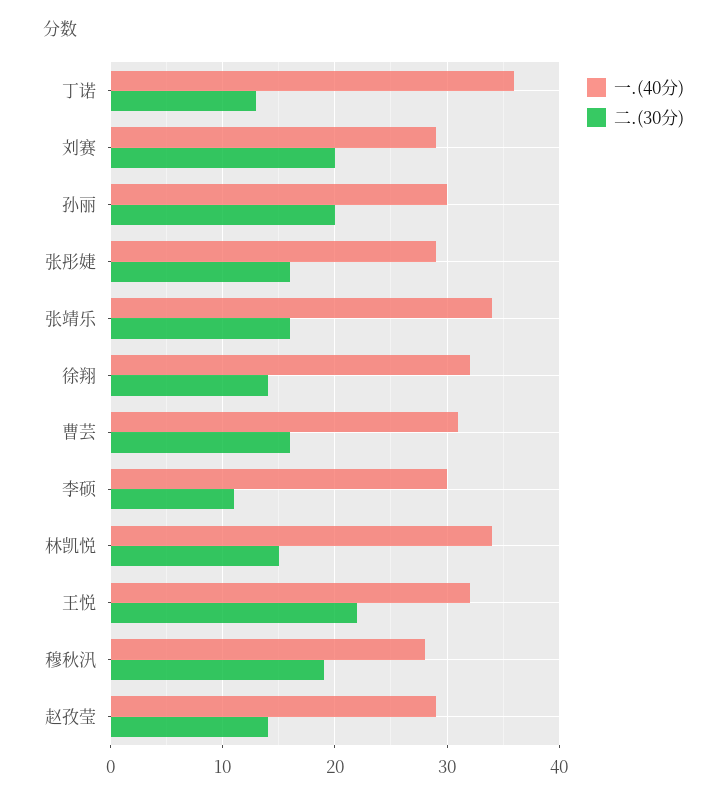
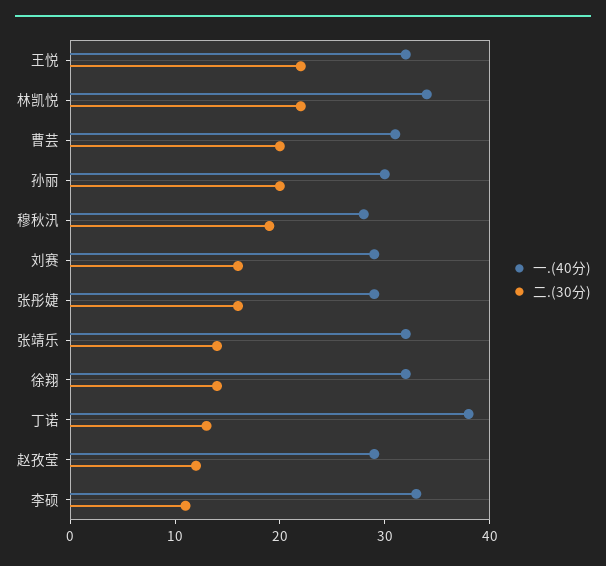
  {
    "一.(40分)": {
-     "丁诺": 36,
+     "丁诺": 38,
      "刘赛": 29,
      "孙丽": 30,
      "张彤婕": 29,
-     "张靖乐": 34,
+     "张靖乐": 32,
      "徐翔": 32,
      "曹芸": 31,
-     "李硕": 30,
+     "李硕": 33,
      "林凯悦": 34,
      "王悦": 32,
      "穆秋汛": 28,
      "赵孜莹": 29
    },
    "二.(30分)": {
      "丁诺": 13,
-     "刘赛": 20,
+     "刘赛": 16,
      "孙丽": 20,
      "张彤婕": 16,
-     "张靖乐": 16,
+     "张靖乐": 14,
      "徐翔": 14,
-     "曹芸": 16,
+     "曹芸": 20,
      "李硕": 11,
-     "林凯悦": 15,
+     "林凯悦": 22,
      "王悦": 22,
      "穆秋汛": 19,
-     "赵孜莹": 14
+     "赵孜莹": 12
    }
  }

